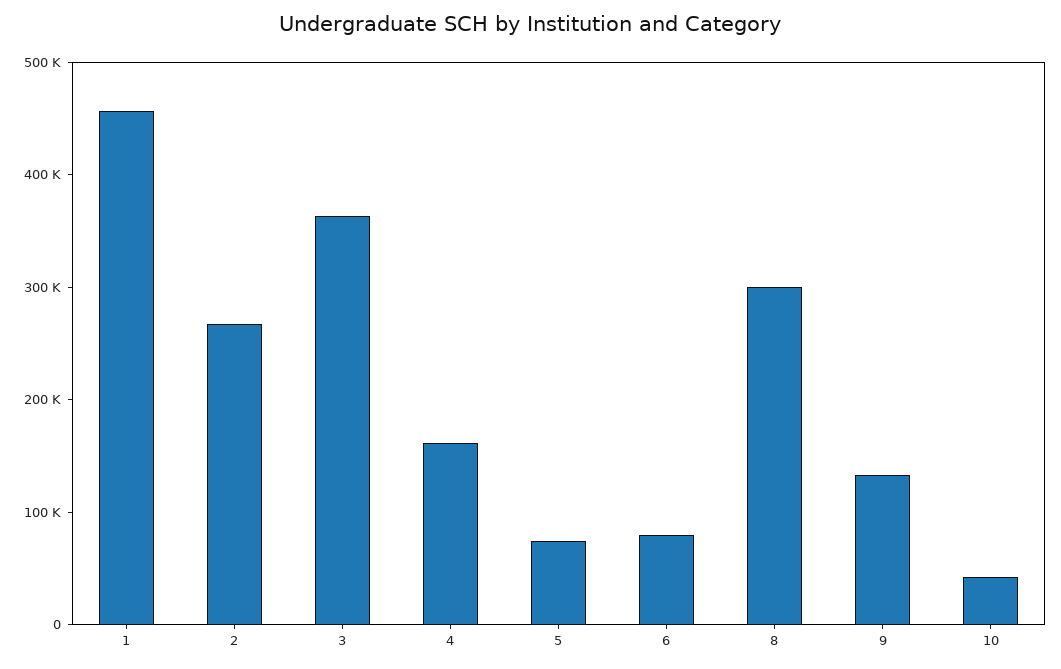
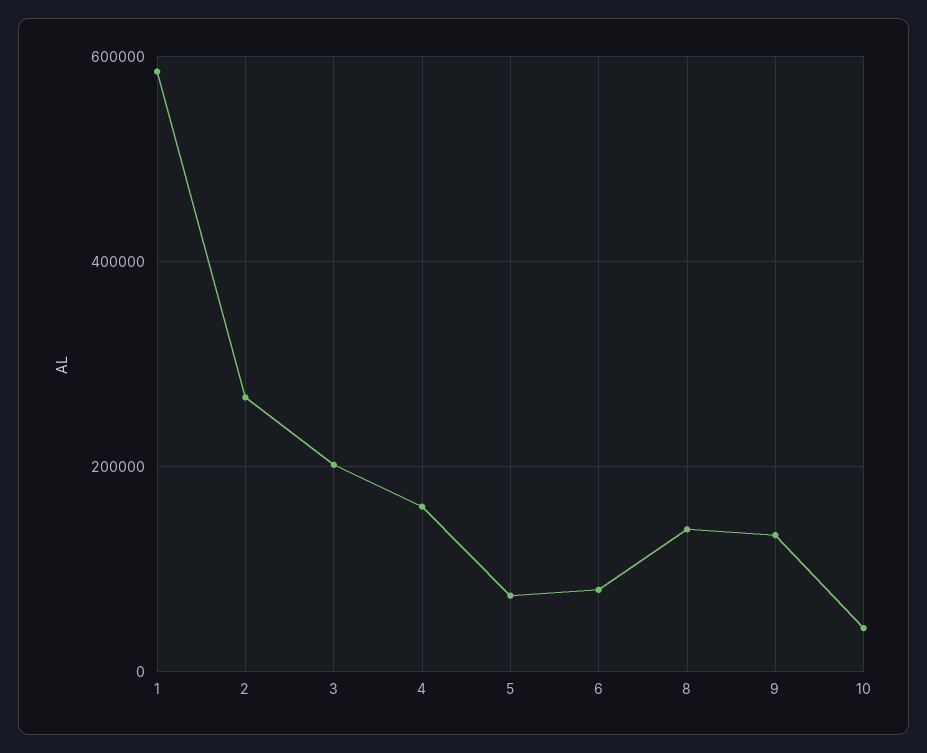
  {
-   "1": 460000,
+   "1": 580000,
    "2": 260000,
-   "3": 360000,
+   "3": 200000,
    "4": 160000,
    "5": 80000,
    "6": 80000,
-   "8": 300000,
+   "8": 140000,
    "9": 140000,
    "10": 40000
  }

